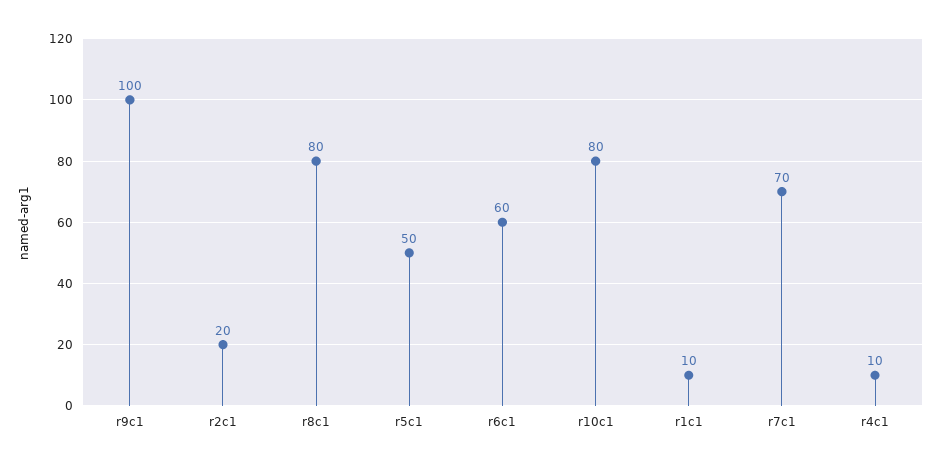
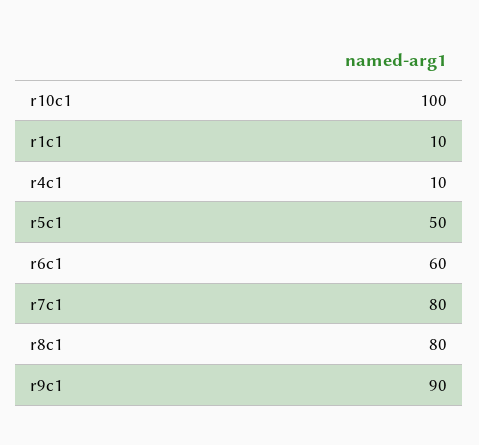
  {
-   "r9c1": 100,
+   "r9c1": 90,
-   "r2c1": 20,
    "r8c1": 80,
    "r5c1": 50,
    "r6c1": 60,
-   "r10c1": 80,
+   "r10c1": 100,
    "r1c1": 10,
-   "r7c1": 70,
+   "r7c1": 80,
    "r4c1": 10
  }

